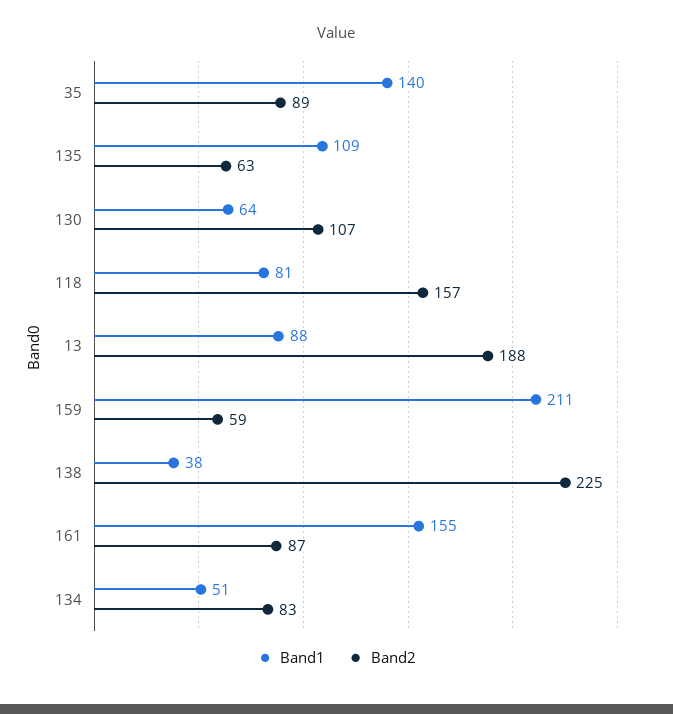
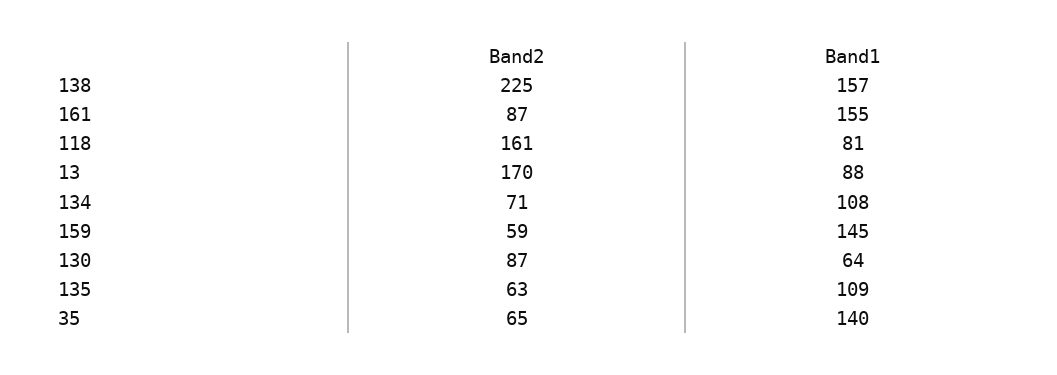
  {
    "Band1": {
      "35": 140,
      "135": 109,
      "130": 64,
      "118": 81,
      "13": 88,
-     "159": 211,
+     "159": 145,
-     "138": 38,
+     "138": 157,
      "161": 155,
-     "134": 51
+     "134": 108
    },
    "Band2": {
-     "35": 89,
+     "35": 65,
      "135": 63,
-     "130": 107,
+     "130": 87,
-     "118": 157,
+     "118": 161,
-     "13": 188,
+     "13": 170,
      "159": 59,
      "138": 225,
      "161": 87,
-     "134": 83
+     "134": 71
    }
  }

